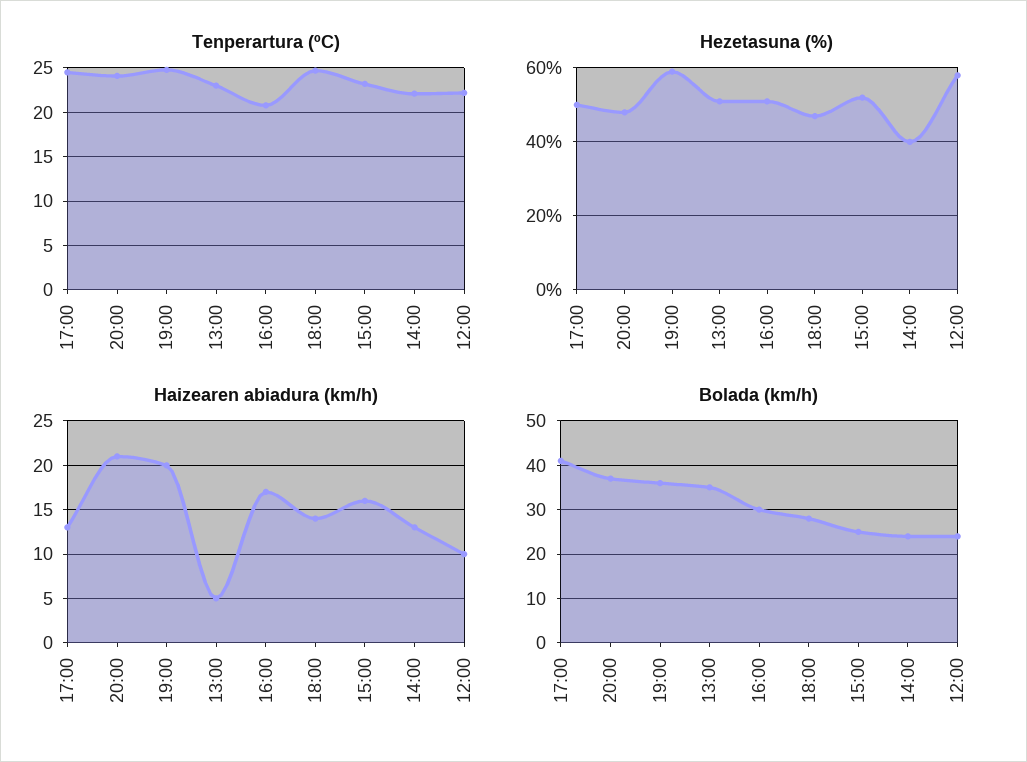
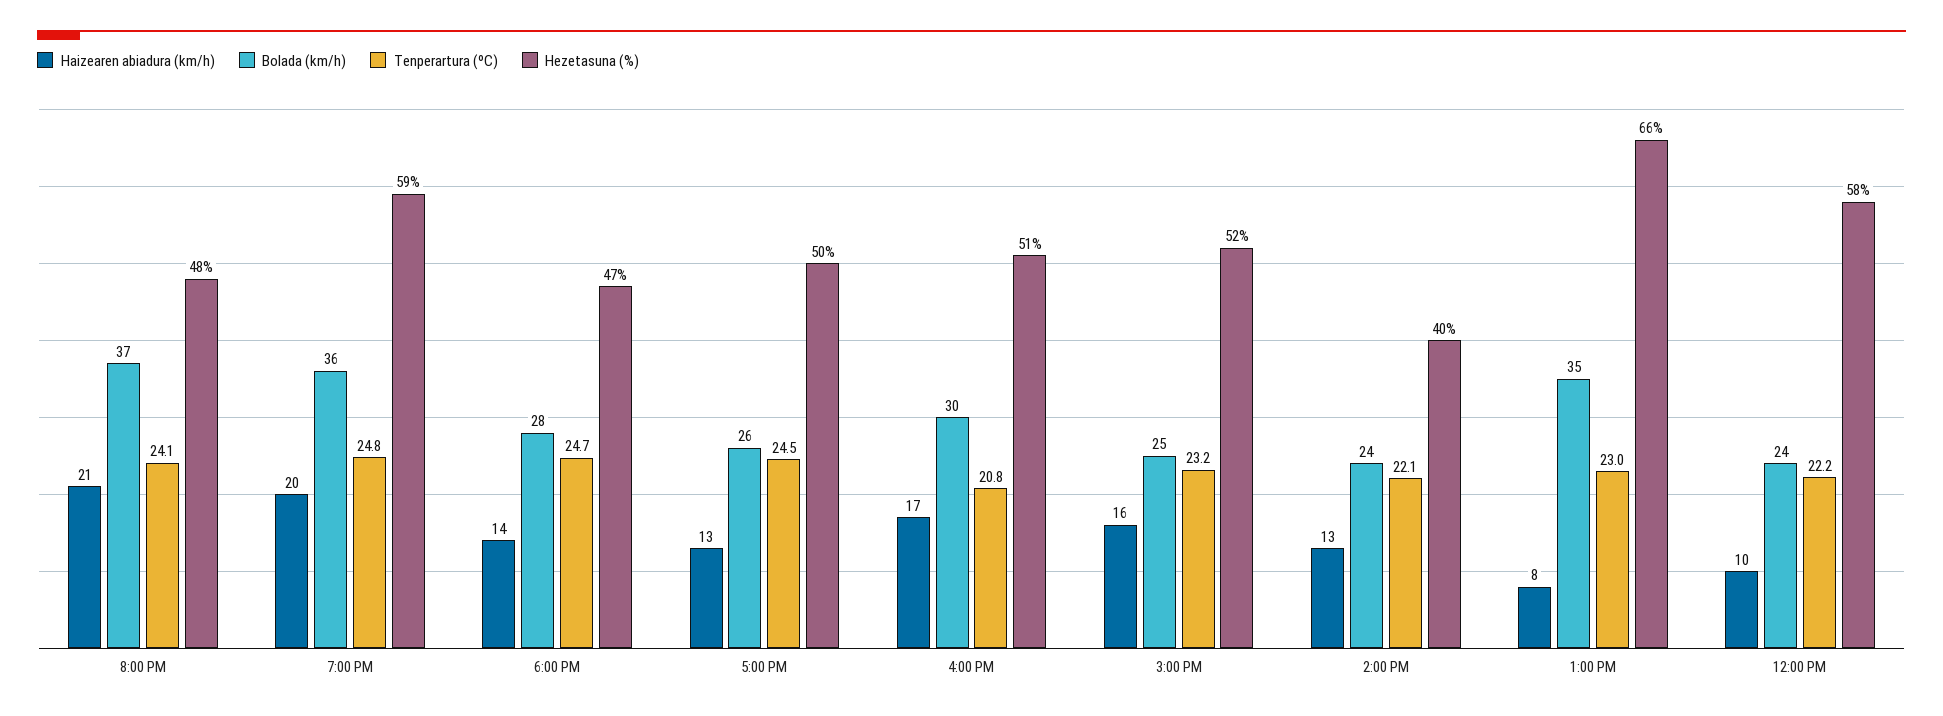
  {
    "Tenperartura (ºC)": {
      "17:00": 24.5,
      "20:00": 24.1,
      "19:00": 24.8,
      "13:00": 23,
      "16:00": 20.8,
      "18:00": 24.7,
      "15:00": 23.2,
      "14:00": 22.1,
      "12:00": 22.2
    },
    "Hezetasuna (%)": {
      "17:00": 50,
      "20:00": 48,
      "19:00": 59,
-     "13:00": 50,
+     "13:00": 66,
      "16:00": 51,
      "18:00": 47,
      "15:00": 52,
      "14:00": 40,
      "12:00": 58
    },
    "Haizearen abiadura (km/h)": {
      "17:00": 13,
      "20:00": 21,
      "19:00": 20,
-     "13:00": 5,
+     "13:00": 8,
      "16:00": 17,
      "18:00": 14,
      "15:00": 16,
      "14:00": 13,
      "12:00": 10
    },
    "Bolada (km/h)": {
-     "17:00": 40,
+     "17:00": 26,
      "20:00": 37,
      "19:00": 36,
      "13:00": 35,
      "16:00": 30,
      "18:00": 28,
      "15:00": 25,
      "14:00": 24,
      "12:00": 24
    }
  }

